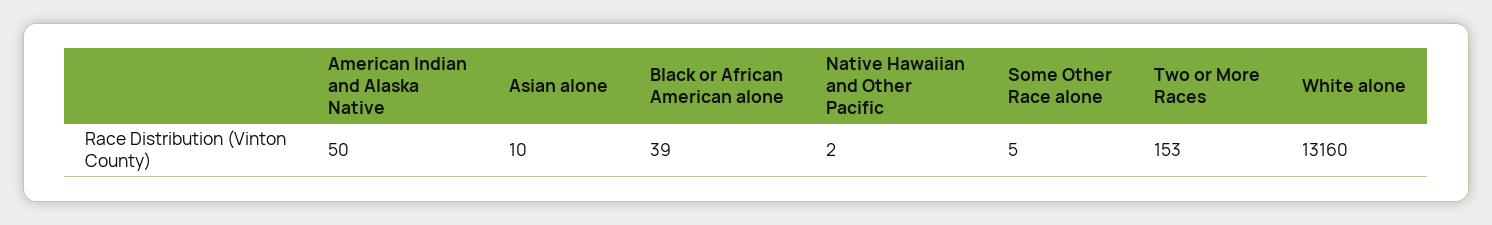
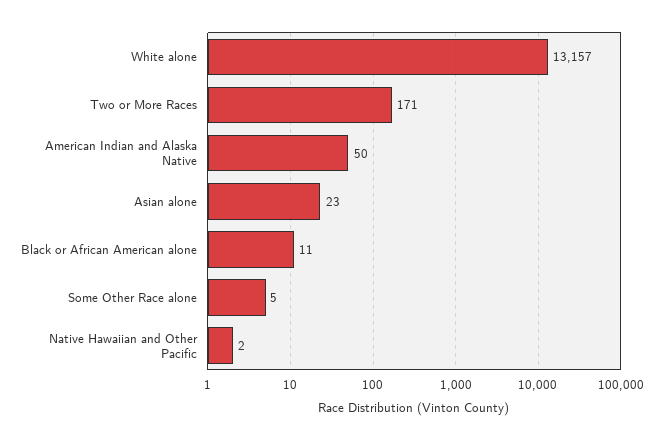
  {
    "American Indian and Alaska Native": 50,
-   "Asian alone": 10,
+   "Asian alone": 23,
-   "Black or African American alone": 39,
+   "Black or African American alone": 11,
    "Native Hawaiian and Other Pacific": 2,
    "Some Other Race alone": 5,
-   "Two or More Races": 153,
+   "Two or More Races": 171,
-   "White alone": 13160
+   "White alone": 13157
  }

